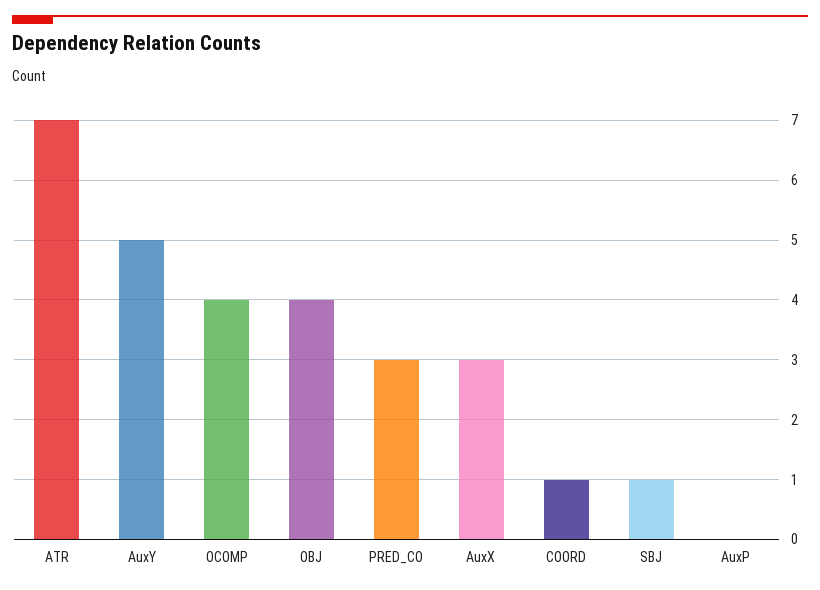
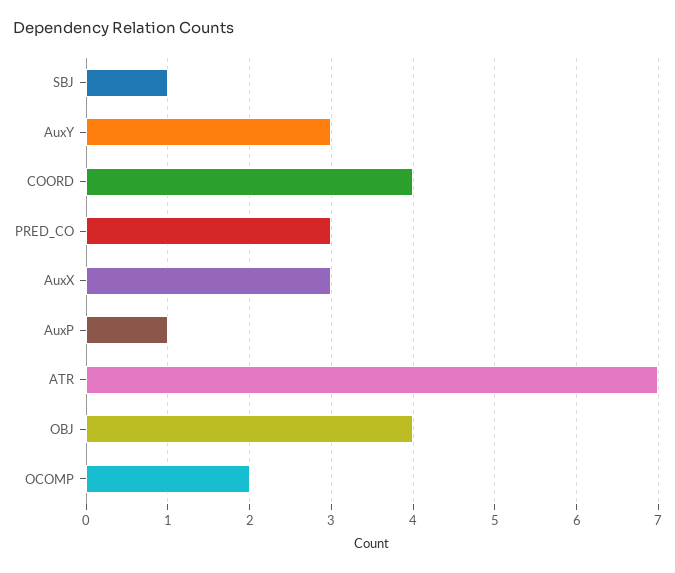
  {
    "ATR": 7,
-   "AuxY": 5,
+   "AuxY": 3,
-   "OCOMP": 4,
+   "OCOMP": 2,
    "OBJ": 4,
    "PRED_CO": 3,
    "AuxX": 3,
-   "COORD": 1,
+   "COORD": 4,
    "SBJ": 1,
-   "AuxP": 0
+   "AuxP": 1
  }

